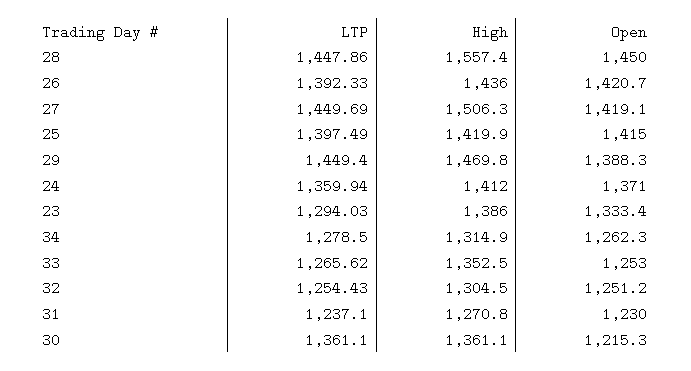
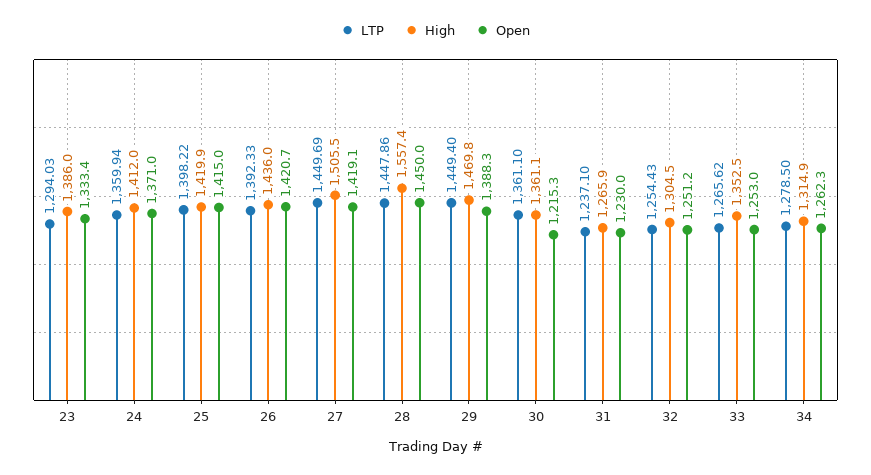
  {
    "LTP": {
      "28": 1447.86,
      "26": 1392.33,
      "27": 1449.69,
-     "25": 1397.49,
+     "25": 1398.22,
      "29": 1449.4,
      "24": 1359.94,
      "23": 1294.03,
      "34": 1278.5,
      "33": 1265.62,
      "32": 1254.43,
      "31": 1237.1,
      "30": 1361.1
    },
    "High": {
      "28": 1557.4,
      "26": 1436,
-     "27": 1506.3,
+     "27": 1505.5,
      "25": 1419.9,
      "29": 1469.8,
      "24": 1412,
      "23": 1386,
      "34": 1314.9,
      "33": 1352.5,
      "32": 1304.5,
-     "31": 1270.8,
+     "31": 1265.9,
      "30": 1361.1
    },
    "Open": {
      "28": 1450,
      "26": 1420.7,
      "27": 1419.1,
      "25": 1415,
      "29": 1388.3,
      "24": 1371,
      "23": 1333.4,
      "34": 1262.3,
      "33": 1253,
      "32": 1251.2,
      "31": 1230,
      "30": 1215.3
    }
  }

